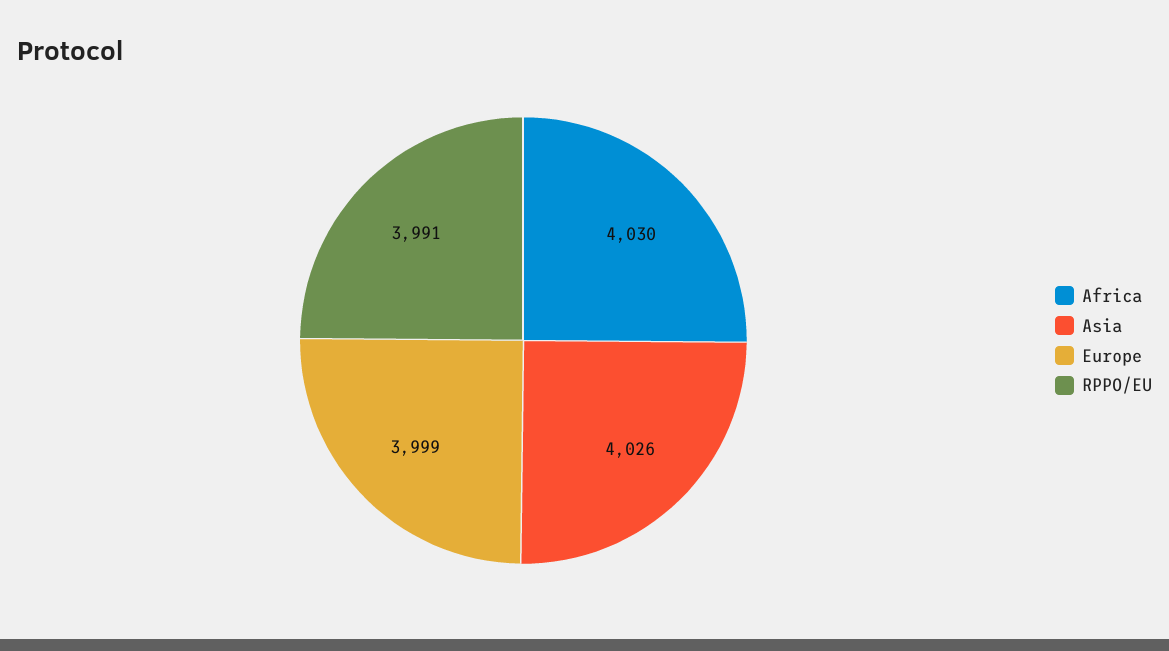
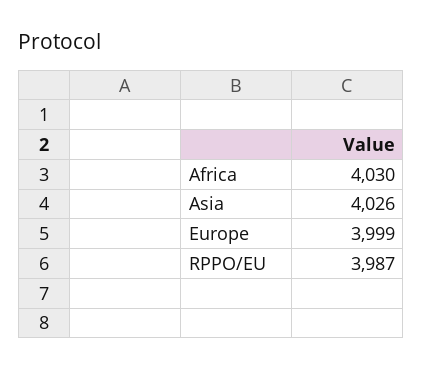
  {
    "Africa": 4030,
    "Asia": 4026,
    "Europe": 3999,
-   "RPPO/EU": 3991
+   "RPPO/EU": 3987
  }

